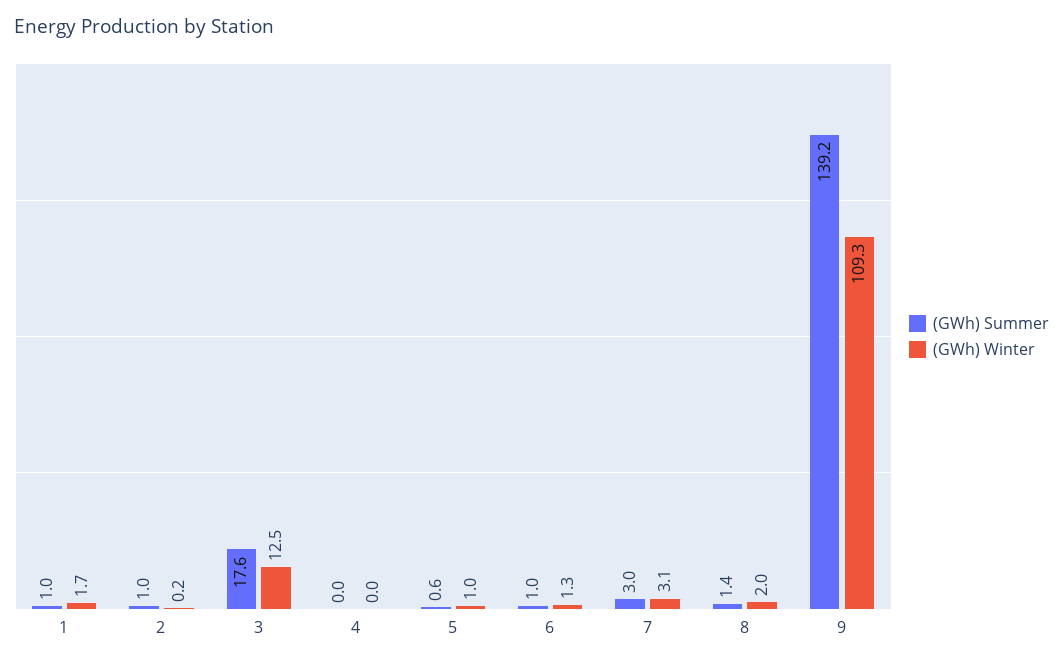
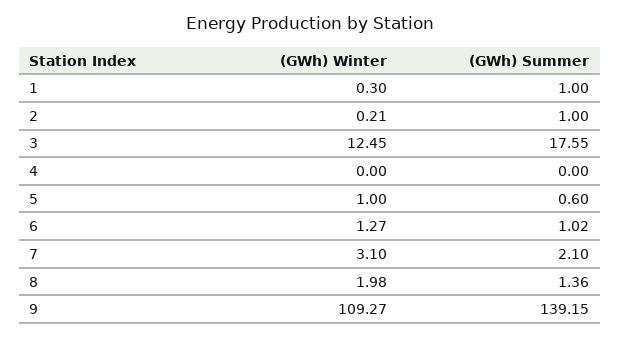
  {
    "(GWh) Summer": {
      "1": 1,
      "2": 1,
      "3": 17.55,
      "4": 0,
      "5": 0.6,
      "6": 1.02,
-     "7": 3,
+     "7": 2.1,
      "8": 1.36,
      "9": 139.15
    },
    "(GWh) Winter": {
-     "1": 1.7,
+     "1": 0.3,
      "2": 0.21,
      "3": 12.45,
      "4": 0,
      "5": 1,
      "6": 1.27,
      "7": 3.1,
      "8": 1.98,
      "9": 109.27
    }
  }

